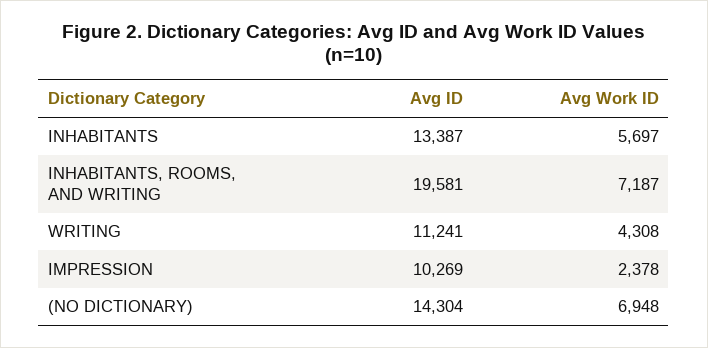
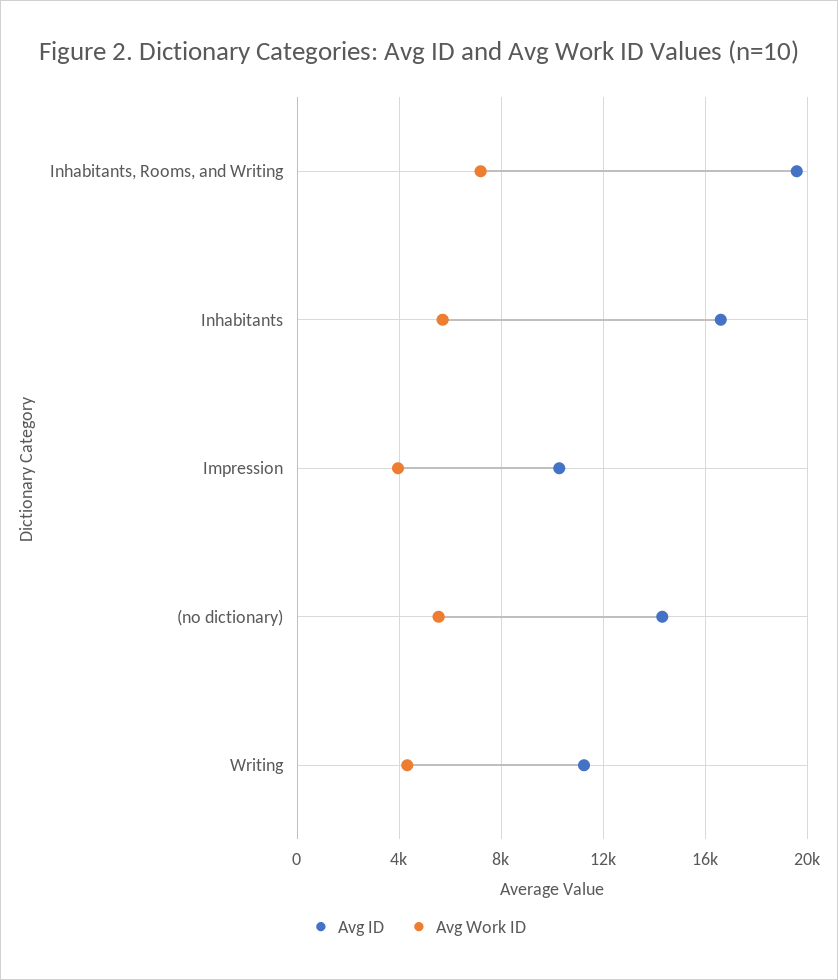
  {
    "Avg ID": {
-     "INHABITANTS": 13387,
+     "INHABITANTS": 16500,
      "INHABITANTS, ROOMS, AND WRITING": 19581,
      "WRITING": 11241,
      "IMPRESSION": 10269,
      "(NO DICTIONARY)": 14304
    },
    "Avg Work ID": {
      "INHABITANTS": 5697,
      "INHABITANTS, ROOMS, AND WRITING": 7187,
      "WRITING": 4308,
-     "IMPRESSION": 2378,
+     "IMPRESSION": 4000,
-     "(NO DICTIONARY)": 6948
+     "(NO DICTIONARY)": 5500
    }
  }

